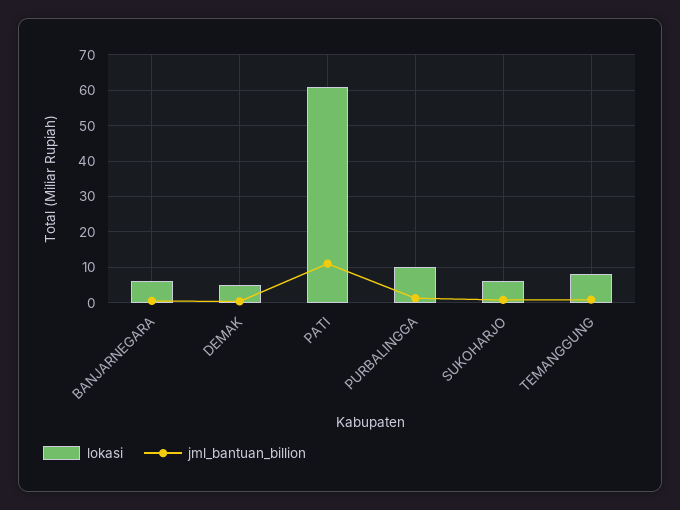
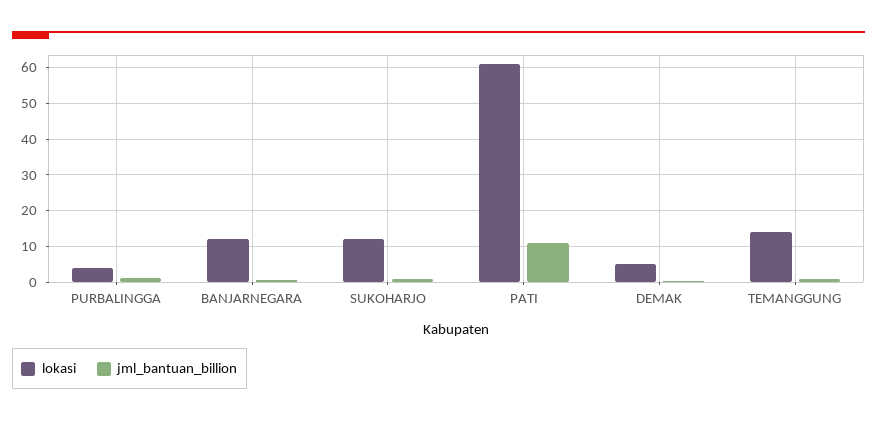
  {
    "lokasi": {
-     "BANJARNEGARA": 6,
+     "BANJARNEGARA": 12,
      "DEMAK": 6,
      "PATI": 62,
-     "PURBALINGGA": 10,
+     "PURBALINGGA": 4,
-     "SUKOHARJO": 6,
+     "SUKOHARJO": 12,
-     "TEMANGGUNG": 8
+     "TEMANGGUNG": 14
    },
    "jml_bantuan_billion": {
      "BANJARNEGARA": 0,
      "DEMAK": 0,
      "PATI": 12,
      "PURBALINGGA": 2,
      "SUKOHARJO": 0,
      "TEMANGGUNG": 0
    }
  }

